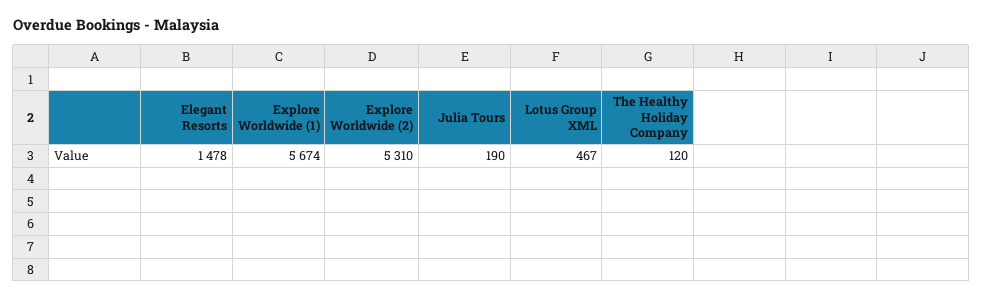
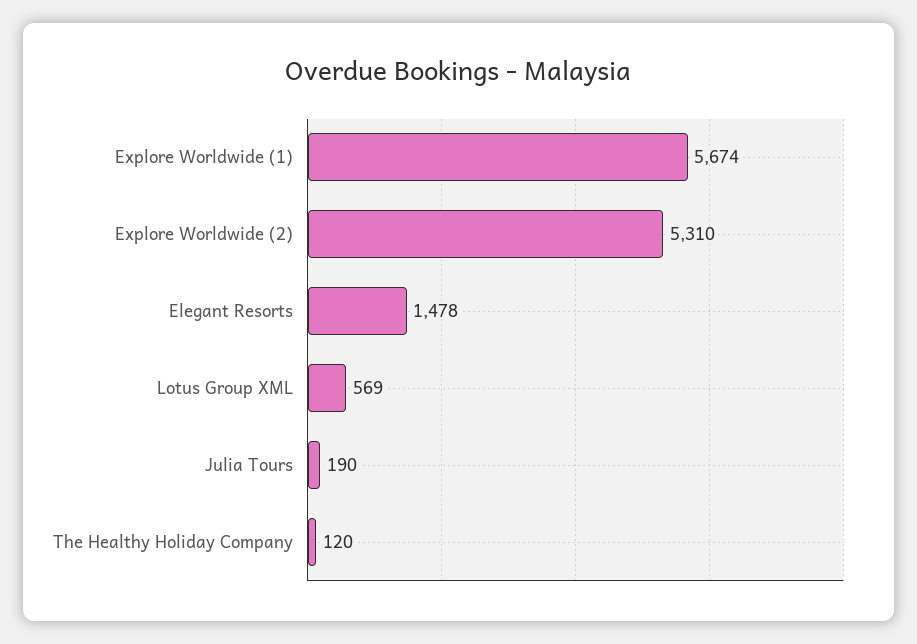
  {
    "Elegant Resorts": 1478,
    "Explore Worldwide (1)": 5674,
    "Explore Worldwide (2)": 5310,
    "Julia Tours": 190,
-   "Lotus Group XML": 467,
+   "Lotus Group XML": 569,
    "The Healthy Holiday Company": 120
  }

